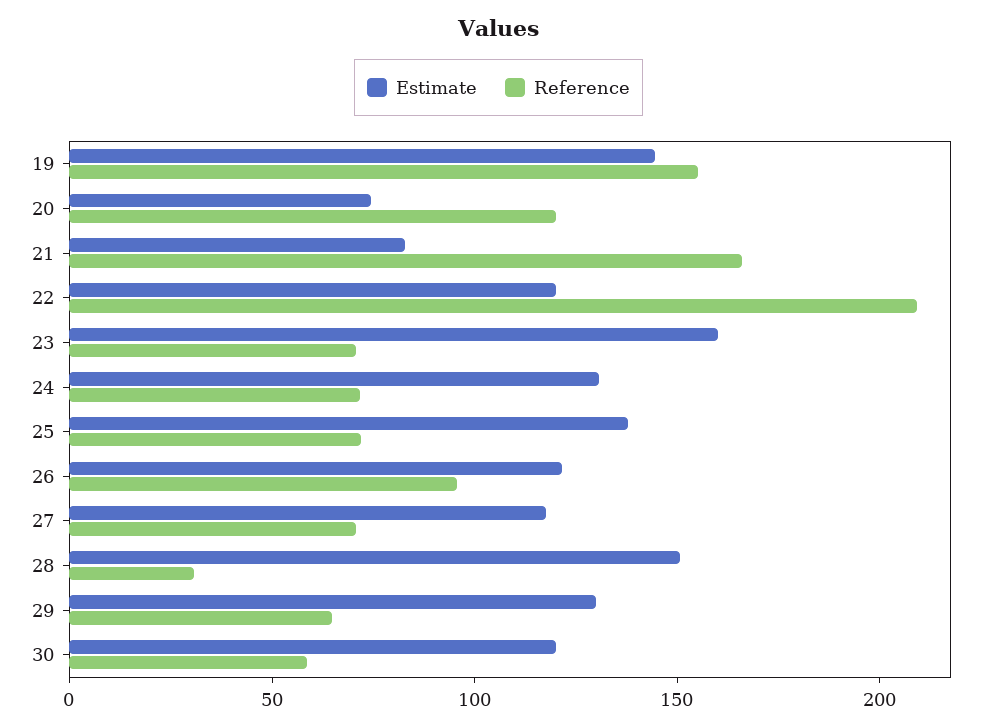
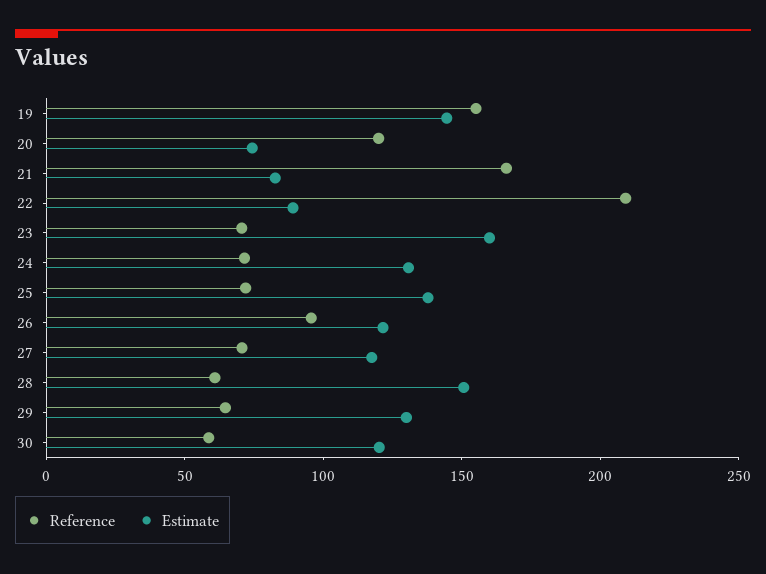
  {
    "Estimate": {
      "19": 140,
      "20": 70,
      "21": 80,
-     "22": 120,
+     "22": 90,
      "23": 160,
      "24": 130,
      "25": 140,
      "26": 120,
      "27": 120,
      "28": 150,
      "29": 130,
      "30": 120
    },
    "Reference": {
      "19": 160,
      "20": 120,
      "21": 170,
      "22": 210,
      "23": 70,
      "24": 70,
      "25": 70,
      "26": 100,
      "27": 70,
-     "28": 30,
+     "28": 60,
      "29": 60,
      "30": 60
    }
  }

